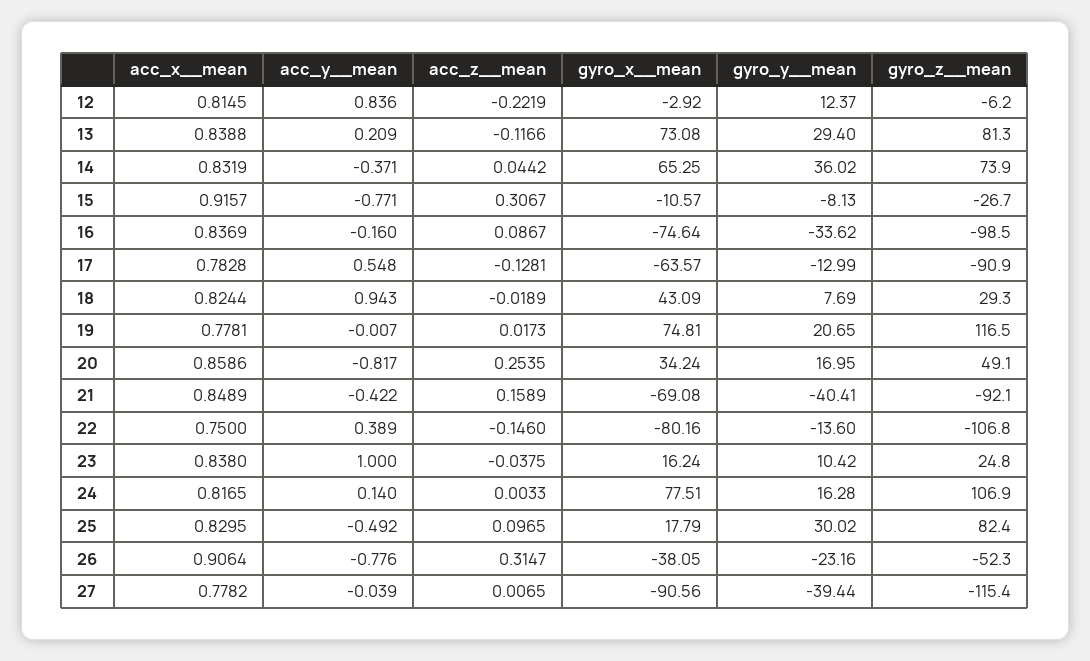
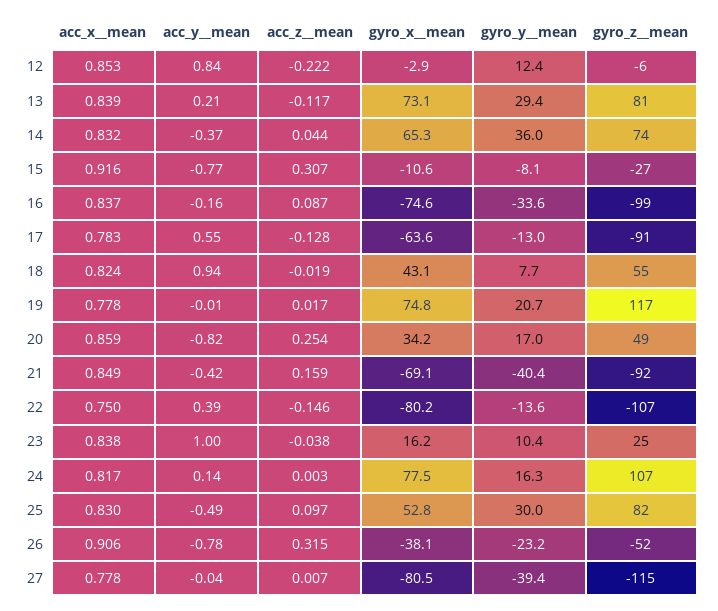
  {
    "acc_x__mean": {
-     "12": 0.8145,
+     "12": 0.853,
      "13": 0.8388,
      "14": 0.8319,
      "15": 0.9157,
      "16": 0.8369,
      "17": 0.7828,
      "18": 0.8244,
      "19": 0.7781,
      "20": 0.8586,
      "21": 0.8489,
      "22": 0.75,
      "23": 0.838,
      "24": 0.8165,
      "25": 0.8295,
      "26": 0.9064,
      "27": 0.7782
    },
    "acc_y__mean": {
      "12": 0.836,
      "13": 0.209,
      "14": -0.371,
      "15": -0.771,
      "16": -0.16,
      "17": 0.548,
      "18": 0.943,
      "19": -0.007,
      "20": -0.817,
      "21": -0.422,
      "22": 0.389,
      "23": 1,
      "24": 0.14,
      "25": -0.492,
      "26": -0.776,
      "27": -0.039
    },
    "acc_z__mean": {
      "12": -0.2219,
      "13": -0.1166,
      "14": 0.0442,
      "15": 0.3067,
      "16": 0.0867,
      "17": -0.1281,
      "18": -0.0189,
      "19": 0.0173,
      "20": 0.2535,
      "21": 0.1589,
      "22": -0.146,
      "23": -0.0375,
      "24": 0.0033,
      "25": 0.0965,
      "26": 0.3147,
      "27": 0.0065
    },
    "gyro_x__mean": {
      "12": -2.92,
      "13": 73.08,
      "14": 65.25,
      "15": -10.57,
      "16": -74.64,
      "17": -63.57,
      "18": 43.09,
      "19": 74.81,
      "20": 34.24,
      "21": -69.08,
      "22": -80.16,
      "23": 16.24,
      "24": 77.51,
-     "25": 17.79,
+     "25": 52.8,
      "26": -38.05,
-     "27": -90.56
+     "27": -80.5
    },
    "gyro_y__mean": {
      "12": 12.37,
      "13": 29.4,
      "14": 36.02,
      "15": -8.13,
      "16": -33.62,
      "17": -12.99,
      "18": 7.69,
      "19": 20.65,
      "20": 16.95,
      "21": -40.41,
      "22": -13.6,
      "23": 10.42,
      "24": 16.28,
      "25": 30.02,
      "26": -23.16,
      "27": -39.44
    },
    "gyro_z__mean": {
      "12": -6.2,
      "13": 81.3,
      "14": 73.9,
      "15": -26.7,
      "16": -98.5,
      "17": -90.9,
-     "18": 29.3,
+     "18": 55,
      "19": 116.5,
      "20": 49.1,
      "21": -92.1,
      "22": -106.8,
      "23": 24.8,
      "24": 106.9,
      "25": 82.4,
      "26": -52.3,
      "27": -115.4
    }
  }

